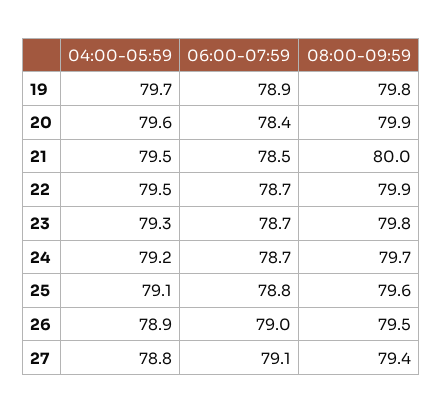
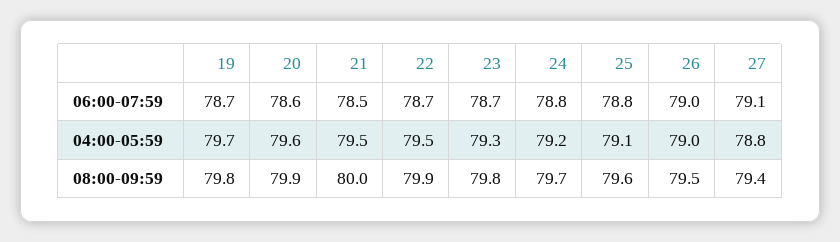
  {
    "04:00-05:59": {
      "19": 79.7,
      "20": 79.6,
      "21": 79.5,
      "22": 79.5,
      "23": 79.3,
      "24": 79.2,
      "25": 79.1,
-     "26": 78.9,
+     "26": 79,
      "27": 78.8
    },
    "06:00-07:59": {
-     "19": 78.9,
+     "19": 78.7,
-     "20": 78.4,
+     "20": 78.6,
      "21": 78.5,
      "22": 78.7,
      "23": 78.7,
-     "24": 78.7,
+     "24": 78.8,
      "25": 78.8,
      "26": 79,
      "27": 79.1
    },
    "08:00-09:59": {
      "19": 79.8,
      "20": 79.9,
      "21": 80,
      "22": 79.9,
      "23": 79.8,
      "24": 79.7,
      "25": 79.6,
      "26": 79.5,
      "27": 79.4
    }
  }

